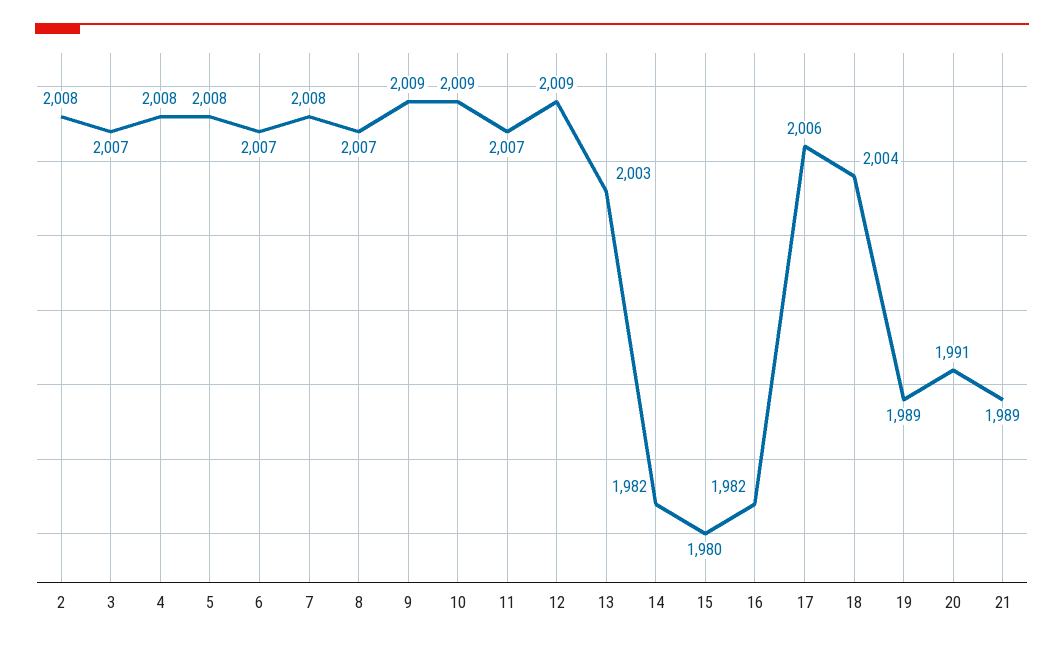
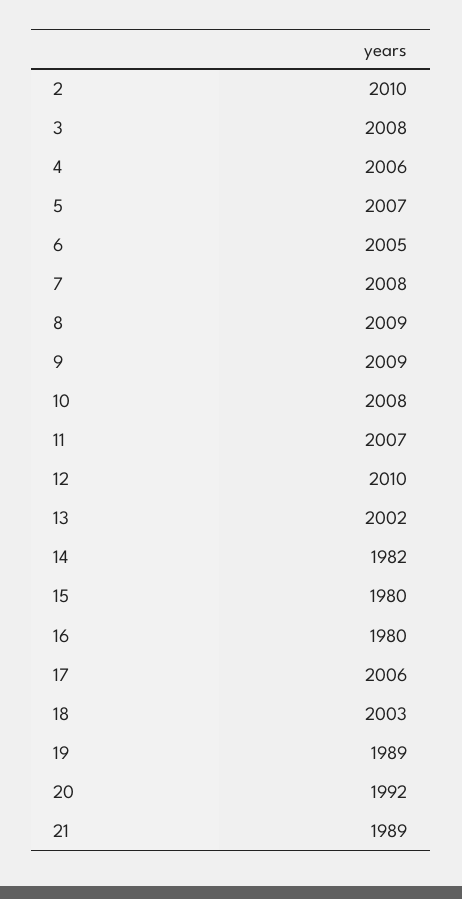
  {
-   "2": 2008,
+   "2": 2010,
-   "3": 2007,
+   "3": 2008,
-   "4": 2008,
+   "4": 2006,
-   "5": 2008,
+   "5": 2007,
-   "6": 2007,
+   "6": 2005,
    "7": 2008,
-   "8": 2007,
+   "8": 2009,
    "9": 2009,
-   "10": 2009,
+   "10": 2008,
    "11": 2007,
-   "12": 2009,
+   "12": 2010,
-   "13": 2003,
+   "13": 2002,
    "14": 1982,
    "15": 1980,
-   "16": 1982,
+   "16": 1980,
    "17": 2006,
-   "18": 2004,
+   "18": 2003,
    "19": 1989,
-   "20": 1991,
+   "20": 1992,
    "21": 1989
  }

